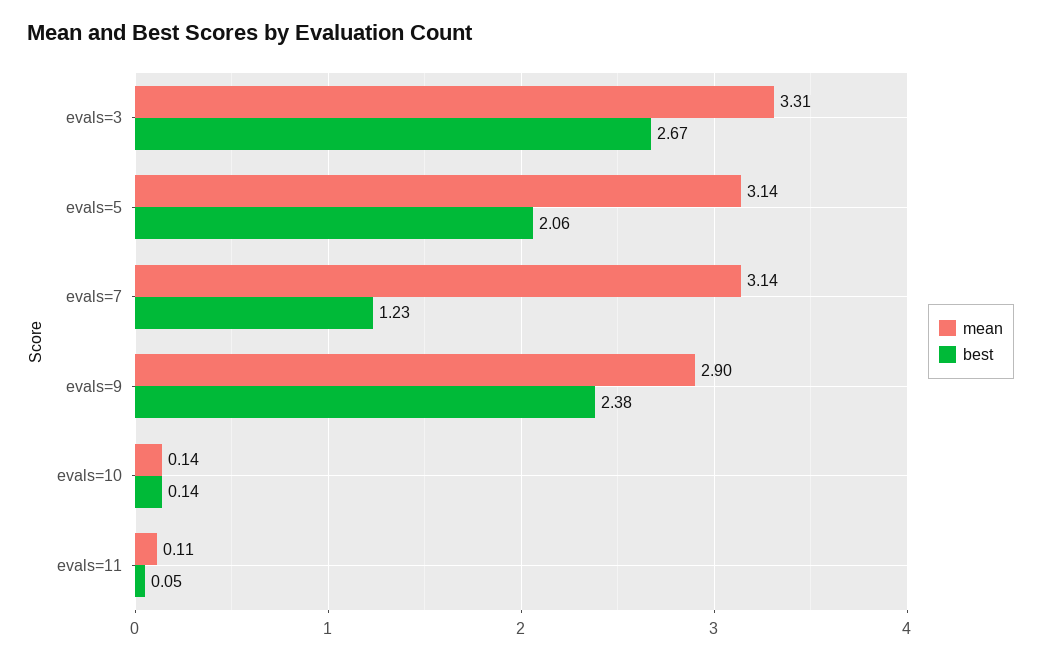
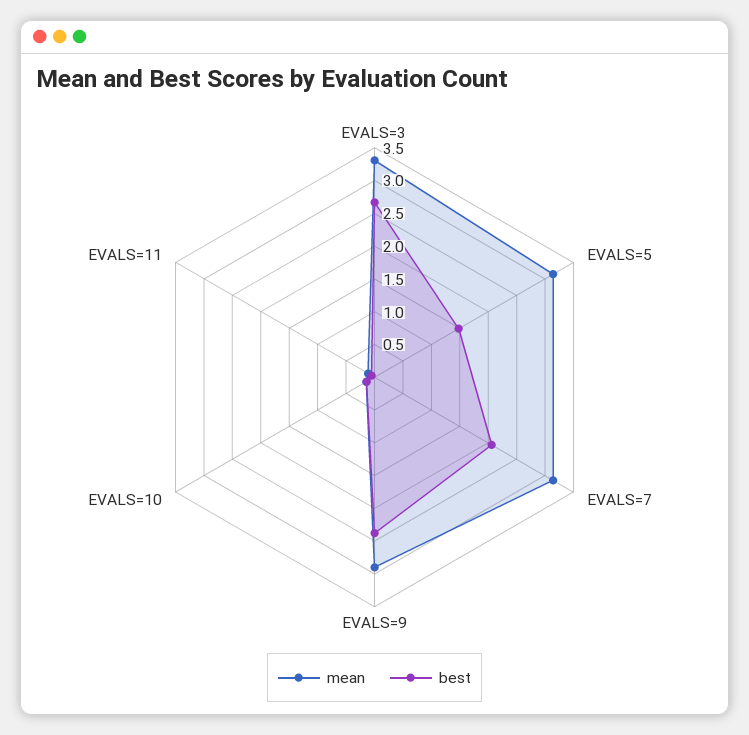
  {
    "mean": {
      "evals=3": 3.31,
      "evals=5": 3.14,
      "evals=7": 3.14,
      "evals=9": 2.9,
      "evals=10": 0.14,
      "evals=11": 0.11
    },
    "best": {
      "evals=3": 2.67,
-     "evals=5": 2.06,
+     "evals=5": 1.5,
-     "evals=7": 1.23,
+     "evals=7": 2,
      "evals=9": 2.38,
      "evals=10": 0.14,
      "evals=11": 0.05
    }
  }

